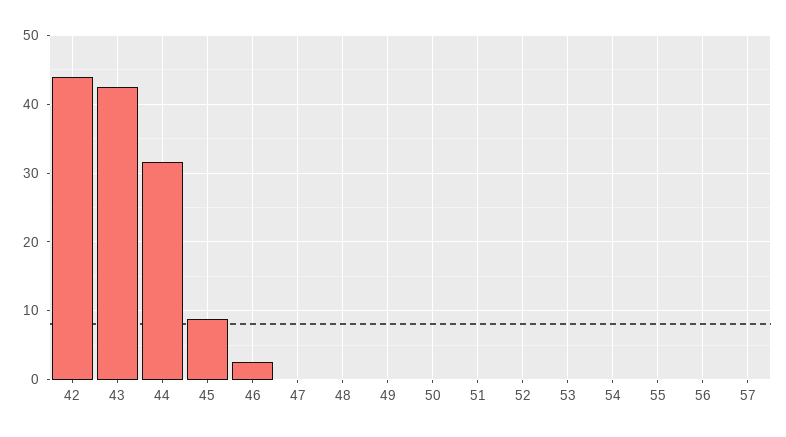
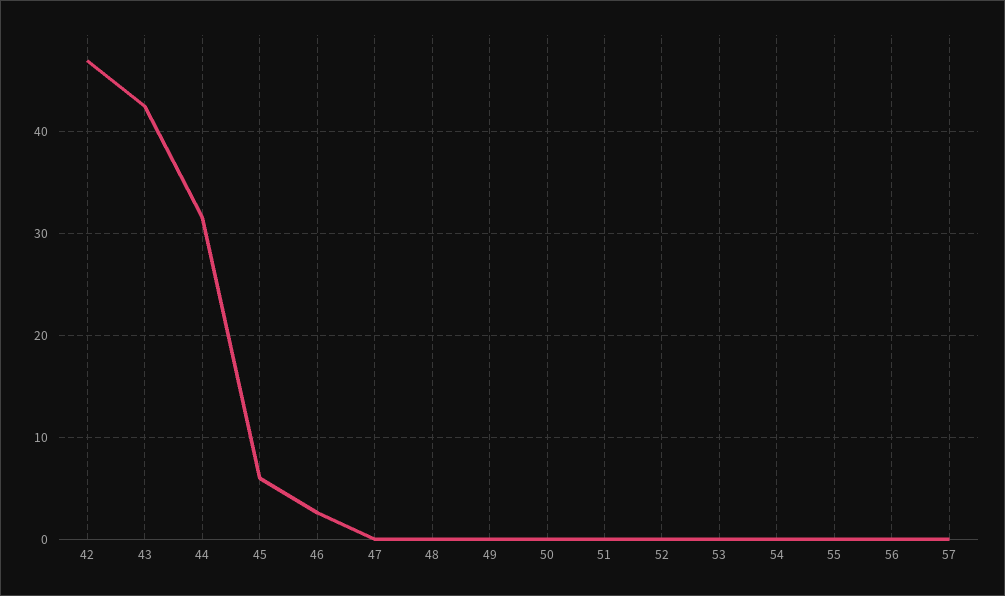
  {
-   "42": 44,
+   "42": 47,
    "43": 43,
    "44": 32,
-   "45": 9,
+   "45": 6,
    "46": 3,
    "47": 0,
    "48": 0,
    "49": 0,
    "50": 0,
    "51": 0,
    "52": 0,
    "53": 0,
    "54": 0,
    "55": 0,
    "56": 0,
    "57": 0
  }

